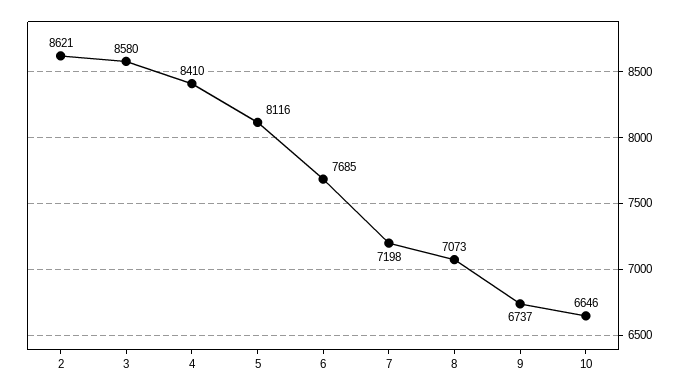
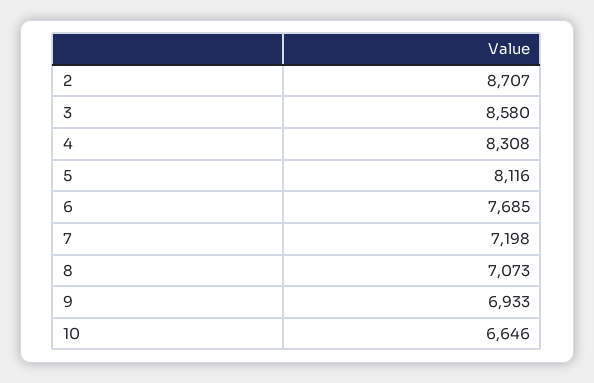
  {
-   "2": 8621,
+   "2": 8707,
    "3": 8580,
-   "4": 8410,
+   "4": 8308,
    "5": 8116,
    "6": 7685,
    "7": 7198,
    "8": 7073,
-   "9": 6737,
+   "9": 6933,
    "10": 6646
  }

